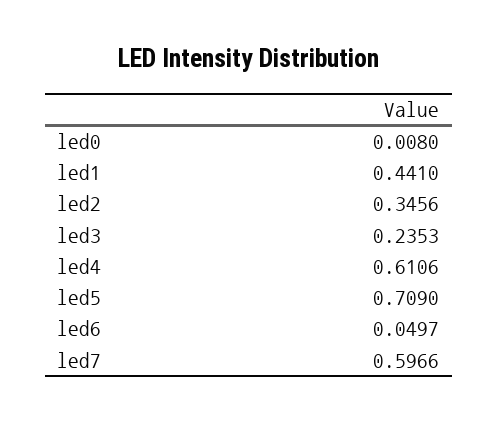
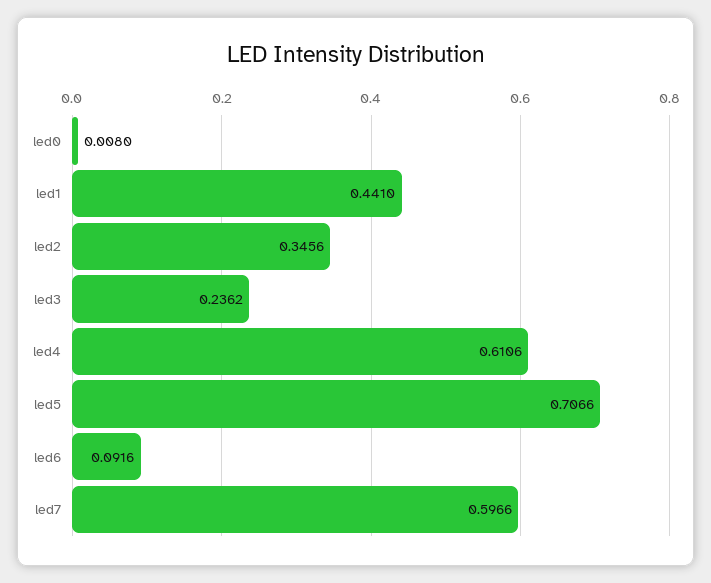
  {
    "led0": 0.008,
    "led1": 0.441,
    "led2": 0.3456,
-   "led3": 0.2353,
+   "led3": 0.2362,
    "led4": 0.6106,
-   "led5": 0.709,
+   "led5": 0.7066,
-   "led6": 0.0497,
+   "led6": 0.0916,
    "led7": 0.5966
  }

